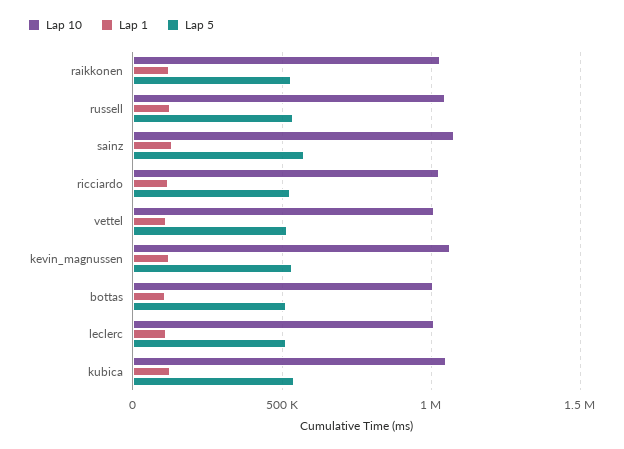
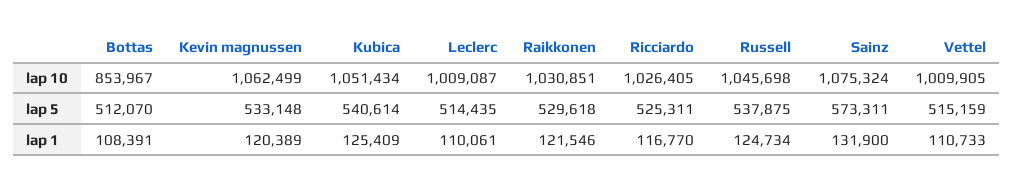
  {
    "Lap 10": {
      "raikkonen": 1030851,
      "russell": 1045698,
      "sainz": 1075324,
      "ricciardo": 1026405,
      "vettel": 1009905,
      "kevin_magnussen": 1062499,
-     "bottas": 1000000,
+     "bottas": 853967,
      "leclerc": 1009087,
      "kubica": 1051434
    },
    "Lap 1": {
      "raikkonen": 121546,
      "russell": 124734,
      "sainz": 131900,
      "ricciardo": 116770,
      "vettel": 110733,
      "kevin_magnussen": 120389,
      "bottas": 108391,
      "leclerc": 110061,
      "kubica": 125409
    },
    "Lap 5": {
      "raikkonen": 529618,
      "russell": 537875,
      "sainz": 573311,
      "ricciardo": 525311,
      "vettel": 515159,
      "kevin_magnussen": 533148,
      "bottas": 512070,
      "leclerc": 514435,
      "kubica": 540614
    }
  }

